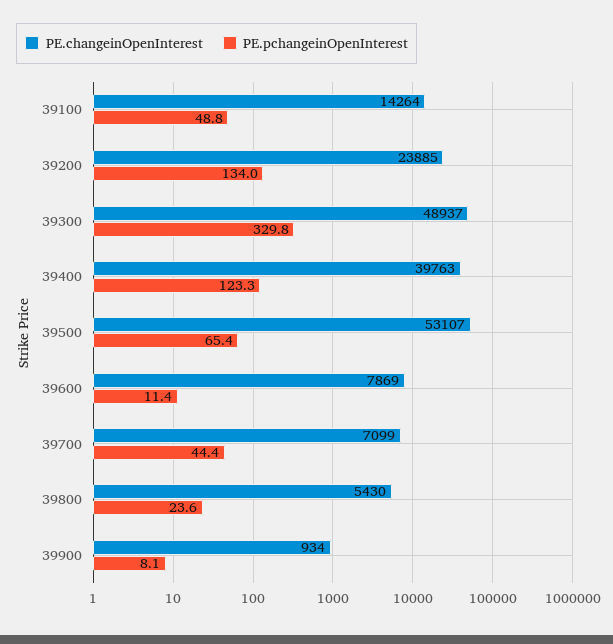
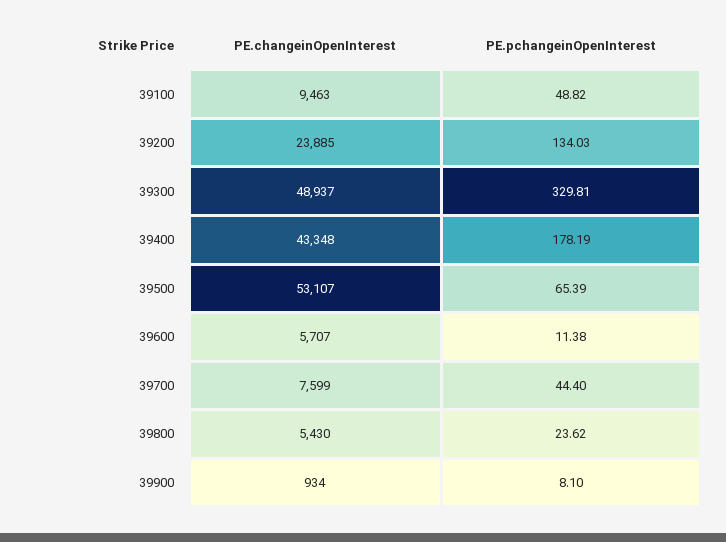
  {
    "PE.changeinOpenInterest": {
-     "39100": 14264,
+     "39100": 9463,
      "39200": 23885,
      "39300": 48937,
-     "39400": 39763,
+     "39400": 43348,
      "39500": 53107,
-     "39600": 7869,
+     "39600": 5707,
-     "39700": 7099,
+     "39700": 7599,
      "39800": 5430,
      "39900": 934
    },
    "PE.pchangeinOpenInterest": {
      "39100": 48.82,
      "39200": 134.03,
      "39300": 329.81,
-     "39400": 123.3,
+     "39400": 178.19,
      "39500": 65.39,
      "39600": 11.38,
      "39700": 44.4,
      "39800": 23.62,
      "39900": 8.1
    }
  }

